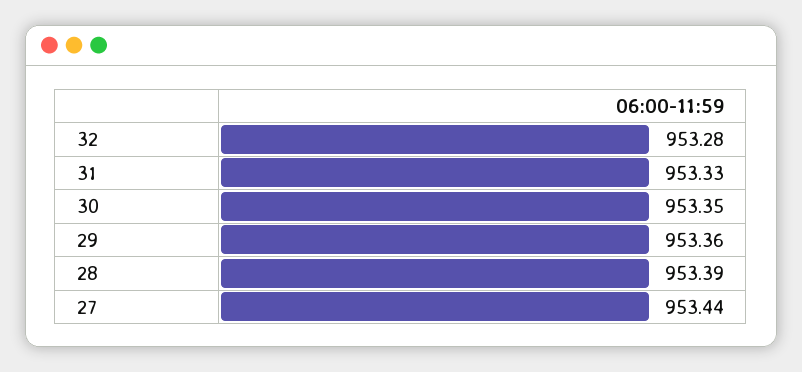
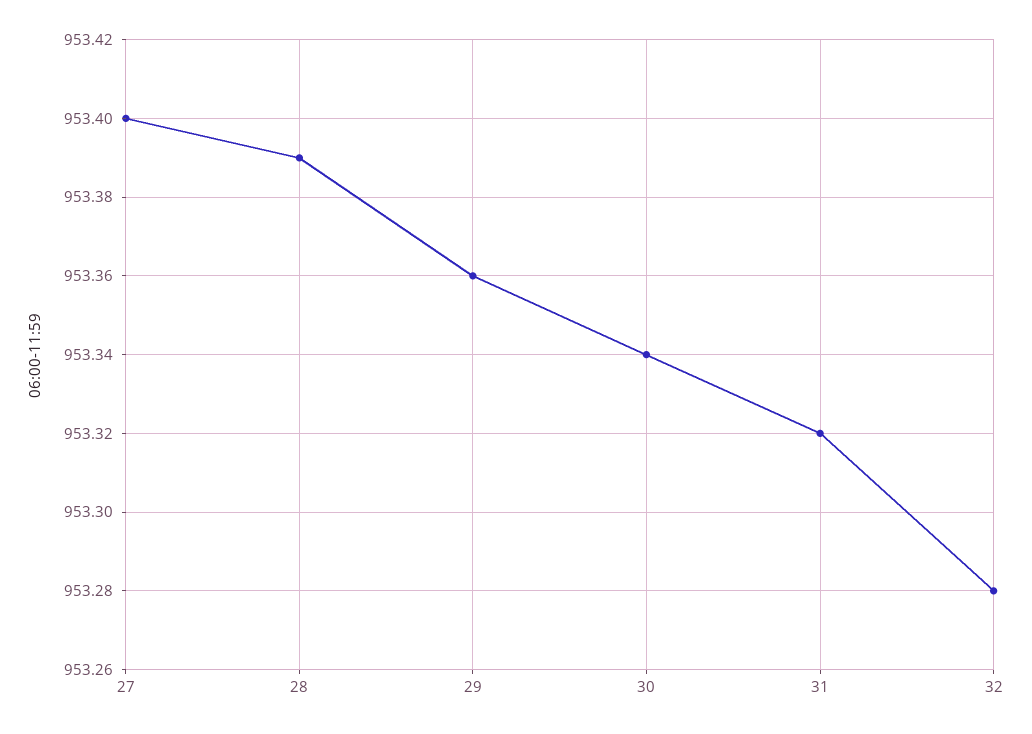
  {
    "32": 953.28,
-   "31": 953.33,
+   "31": 953.32,
-   "30": 953.35,
+   "30": 953.34,
    "29": 953.36,
    "28": 953.39,
-   "27": 953.44
+   "27": 953.4
  }

